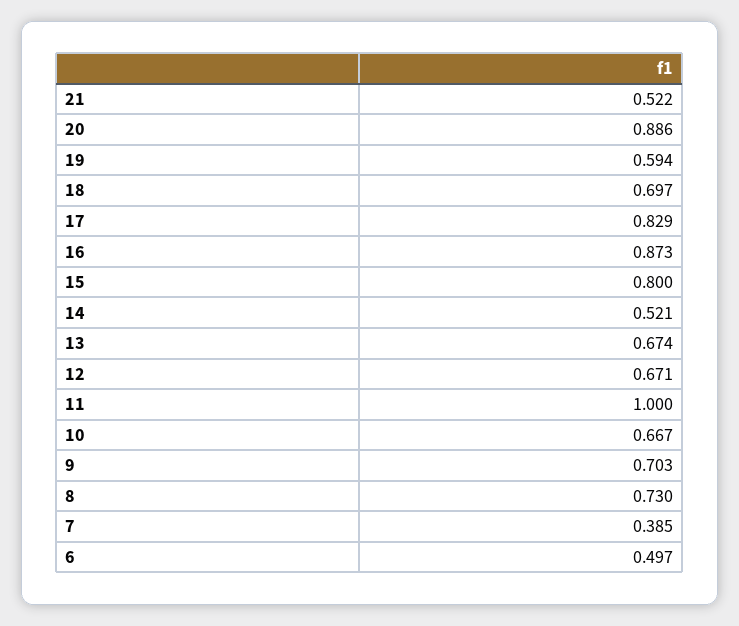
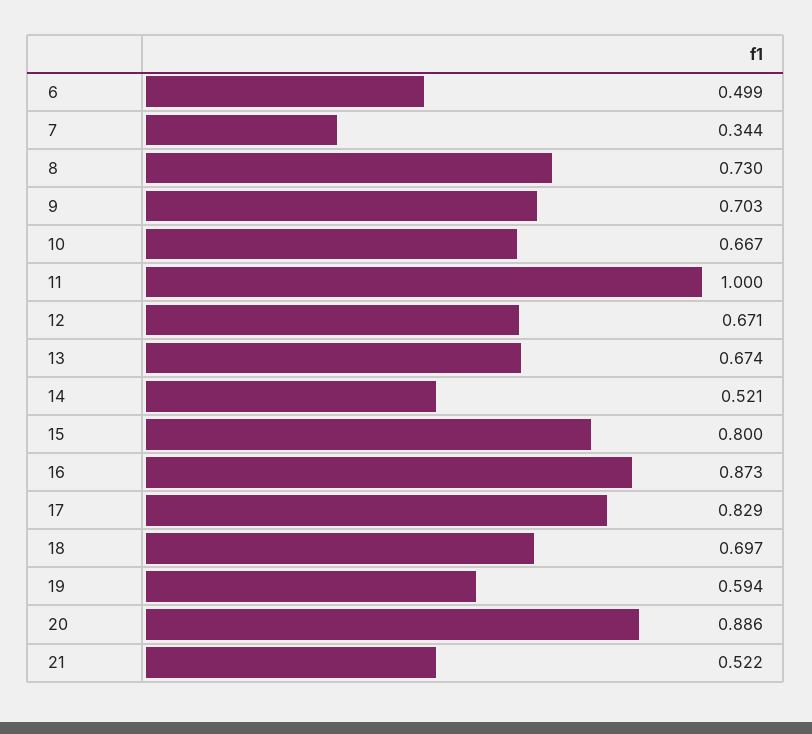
  {
    "21": 0.522,
    "20": 0.886,
    "19": 0.594,
    "18": 0.697,
    "17": 0.829,
    "16": 0.873,
    "15": 0.8,
    "14": 0.521,
    "13": 0.674,
    "12": 0.671,
    "11": 1,
    "10": 0.667,
    "9": 0.703,
    "8": 0.73,
-   "7": 0.385,
+   "7": 0.344,
-   "6": 0.497
+   "6": 0.499
  }

